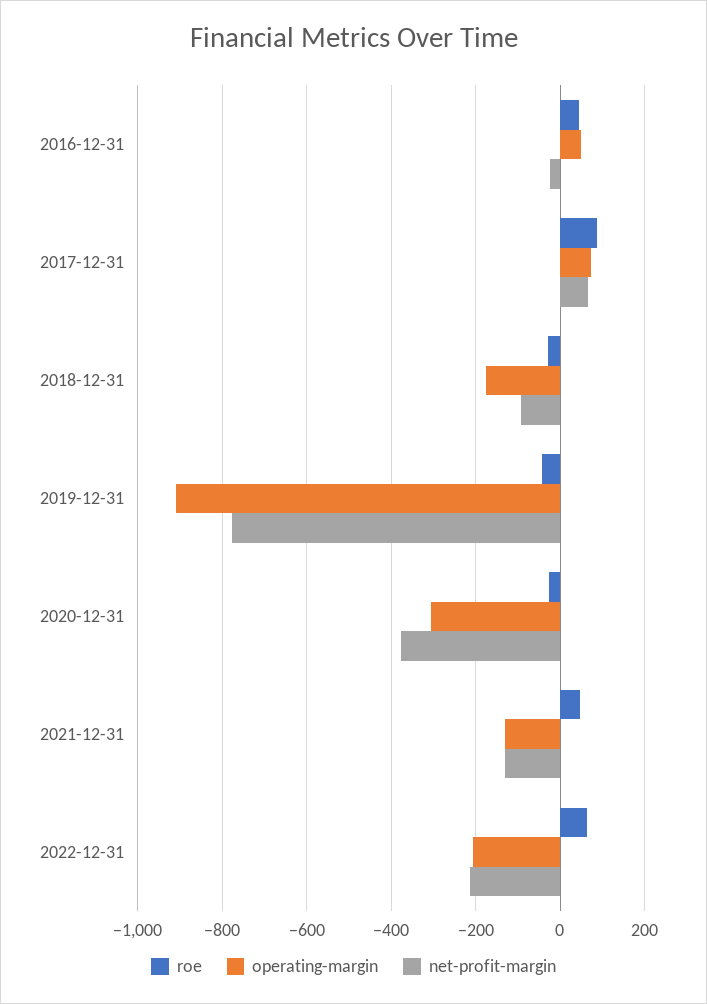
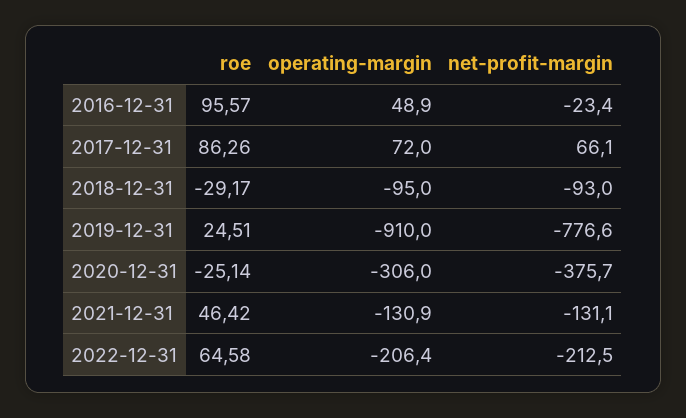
  {
    "roe": {
-     "2016-12-31": 40,
+     "2016-12-31": 95.57,
      "2017-12-31": 86.26,
      "2018-12-31": -29.17,
-     "2019-12-31": -40,
+     "2019-12-31": 24.51,
      "2020-12-31": -25.14,
      "2021-12-31": 46.42,
      "2022-12-31": 64.58
    },
    "operating-margin": {
      "2016-12-31": 48.9,
      "2017-12-31": 72,
-     "2018-12-31": -180,
+     "2018-12-31": -95,
      "2019-12-31": -910,
      "2020-12-31": -306,
      "2021-12-31": -130.9,
      "2022-12-31": -206.4
    },
    "net-profit-margin": {
      "2016-12-31": -23.4,
      "2017-12-31": 66.1,
      "2018-12-31": -93,
      "2019-12-31": -776.6,
      "2020-12-31": -375.7,
      "2021-12-31": -131.1,
      "2022-12-31": -212.5
    }
  }

